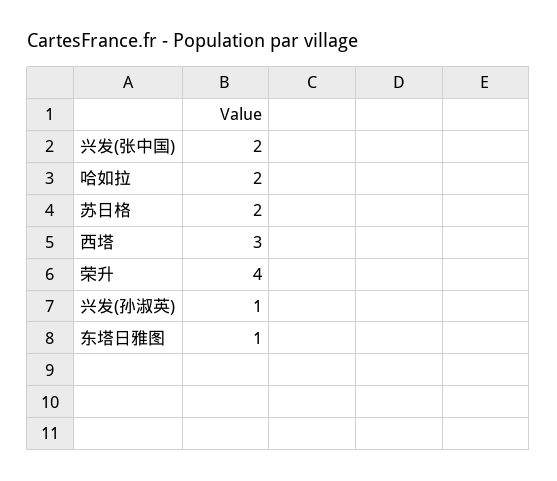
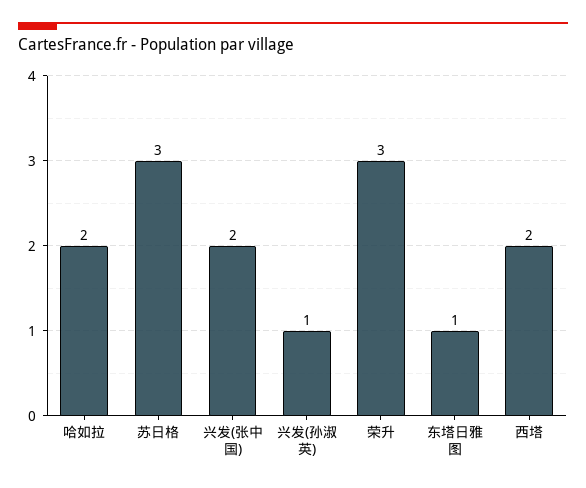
  {
    "兴发(张中国)": 2,
    "哈如拉": 2,
-   "苏日格": 2,
+   "苏日格": 3,
-   "西塔": 3,
+   "西塔": 2,
-   "荣升": 4,
+   "荣升": 3,
    "兴发(孙淑英)": 1,
    "东塔日雅图": 1
  }

